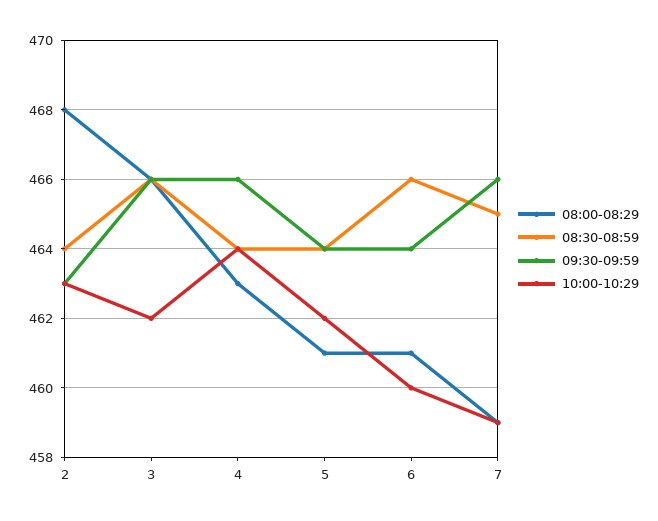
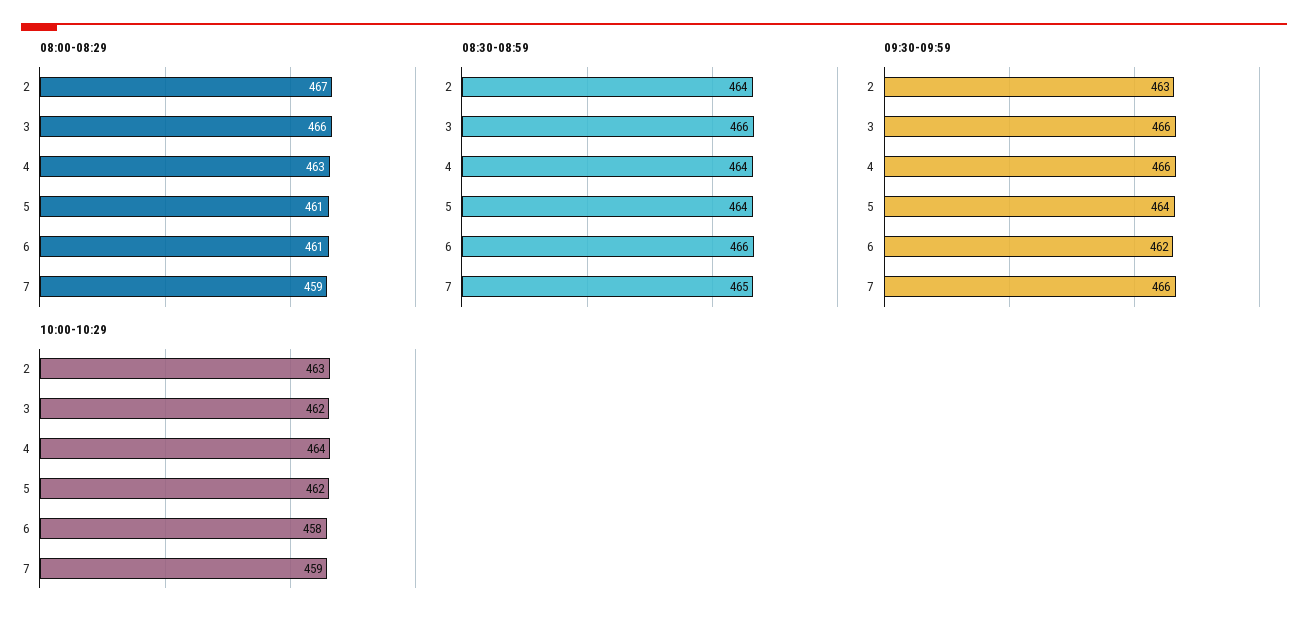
  {
    "08:00-08:29": {
-     "2": 468,
+     "2": 467,
      "3": 466,
      "4": 463,
      "5": 461,
      "6": 461,
      "7": 459
    },
    "08:30-08:59": {
      "2": 464,
      "3": 466,
      "4": 464,
      "5": 464,
      "6": 466,
      "7": 465
    },
    "09:30-09:59": {
      "2": 463,
      "3": 466,
      "4": 466,
      "5": 464,
-     "6": 464,
+     "6": 462,
      "7": 466
    },
    "10:00-10:29": {
      "2": 463,
      "3": 462,
      "4": 464,
      "5": 462,
-     "6": 460,
+     "6": 458,
      "7": 459
    }
  }

